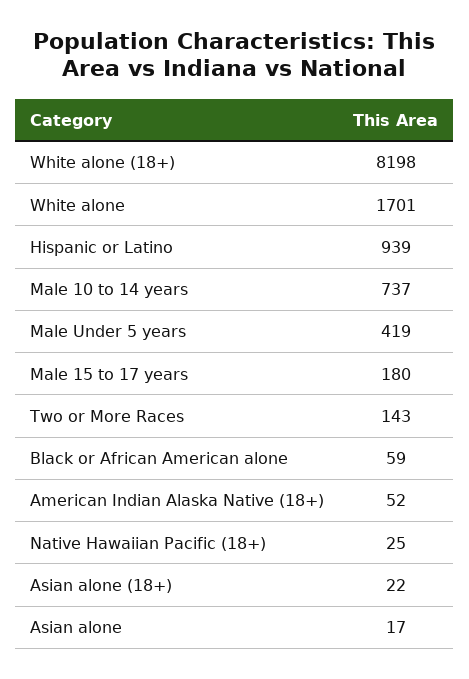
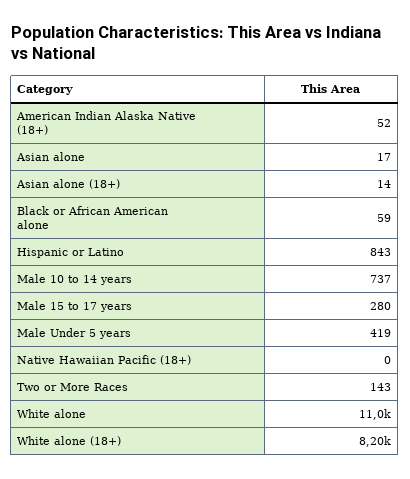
  {
    "White alone (18+)": 8198,
-   "White alone": 1701,
+   "White alone": 11000,
-   "Hispanic or Latino": 939,
+   "Hispanic or Latino": 843,
    "Male 10 to 14 years": 737,
    "Male Under 5 years": 419,
-   "Male 15 to 17 years": 180,
+   "Male 15 to 17 years": 280,
    "Two or More Races": 143,
    "Black or African American alone": 59,
    "American Indian Alaska Native (18+)": 52,
-   "Native Hawaiian Pacific (18+)": 25,
+   "Native Hawaiian Pacific (18+)": 0,
-   "Asian alone (18+)": 22,
+   "Asian alone (18+)": 14,
    "Asian alone": 17
  }

